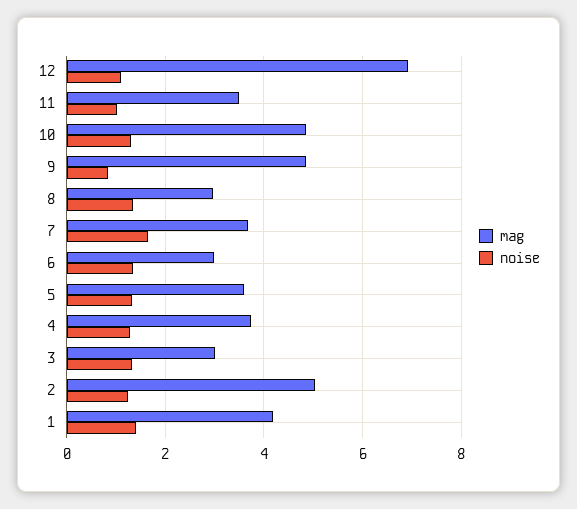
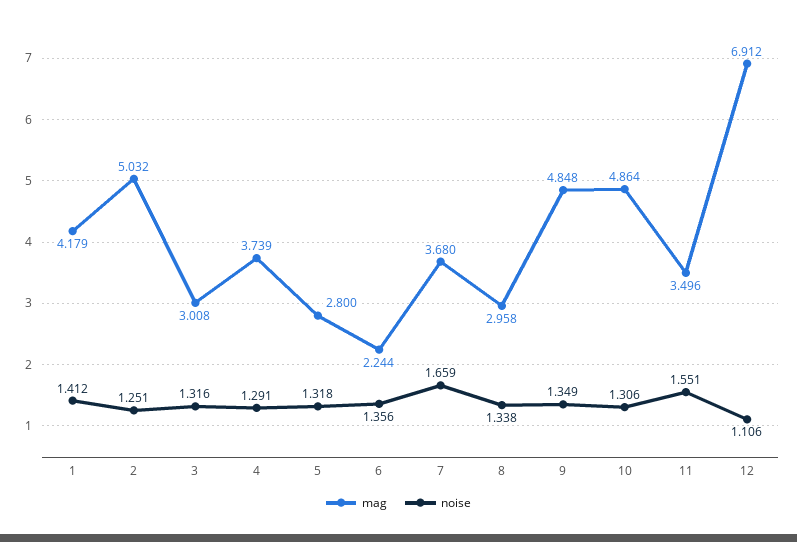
  {
    "mag": {
      "12": 6.912,
      "11": 3.496,
      "10": 4.864,
      "9": 4.848,
      "8": 2.958,
      "7": 3.68,
-     "6": 3,
+     "6": 2.244,
-     "5": 3.6,
+     "5": 2.8,
      "4": 3.739,
      "3": 3.008,
      "2": 5.032,
      "1": 4.179
    },
    "noise": {
      "12": 1.106,
-     "11": 1,
+     "11": 1.551,
      "10": 1.306,
-     "9": 0.8,
+     "9": 1.349,
      "8": 1.338,
      "7": 1.659,
      "6": 1.356,
      "5": 1.318,
      "4": 1.291,
      "3": 1.316,
      "2": 1.251,
      "1": 1.412
    }
  }

